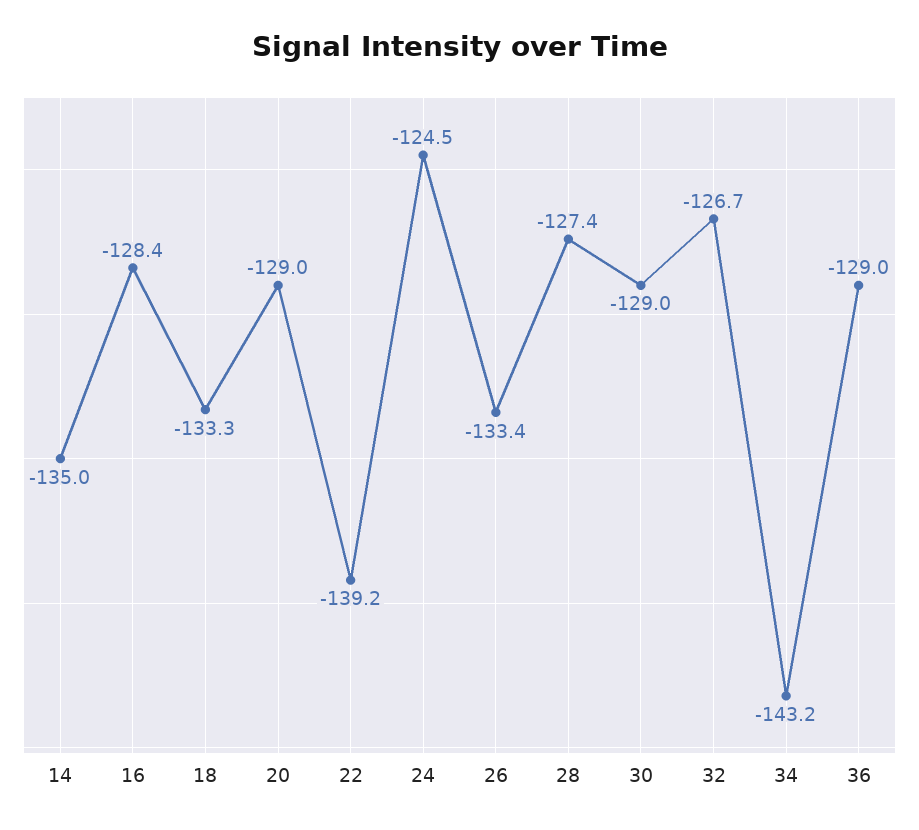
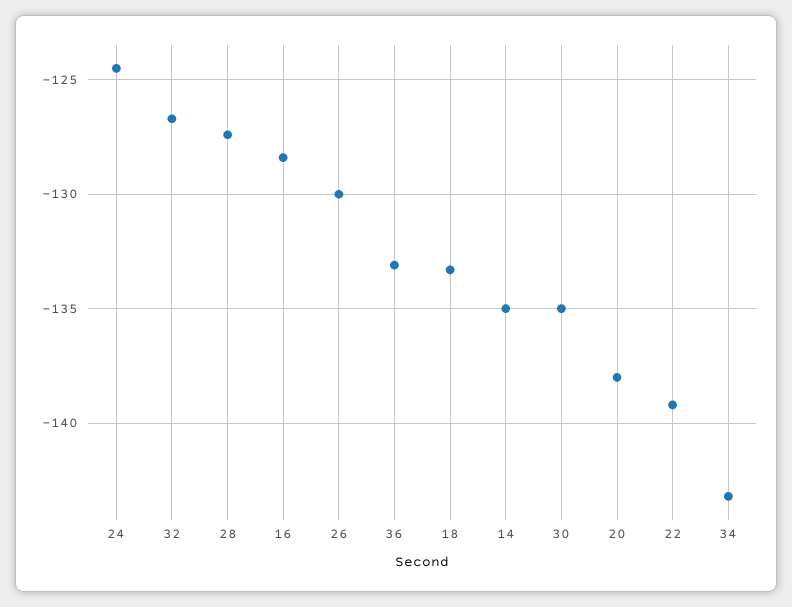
  {
    "14": -135,
    "16": -128.4,
    "18": -133.3,
-   "20": -129,
+   "20": -138,
    "22": -139.2,
    "24": -124.5,
-   "26": -133.4,
+   "26": -130,
    "28": -127.4,
-   "30": -129,
+   "30": -135,
    "32": -126.7,
    "34": -143.2,
-   "36": -129
+   "36": -133
  }

